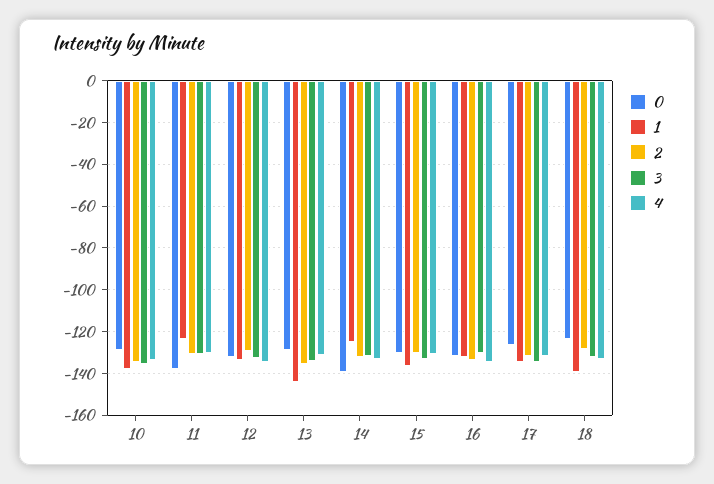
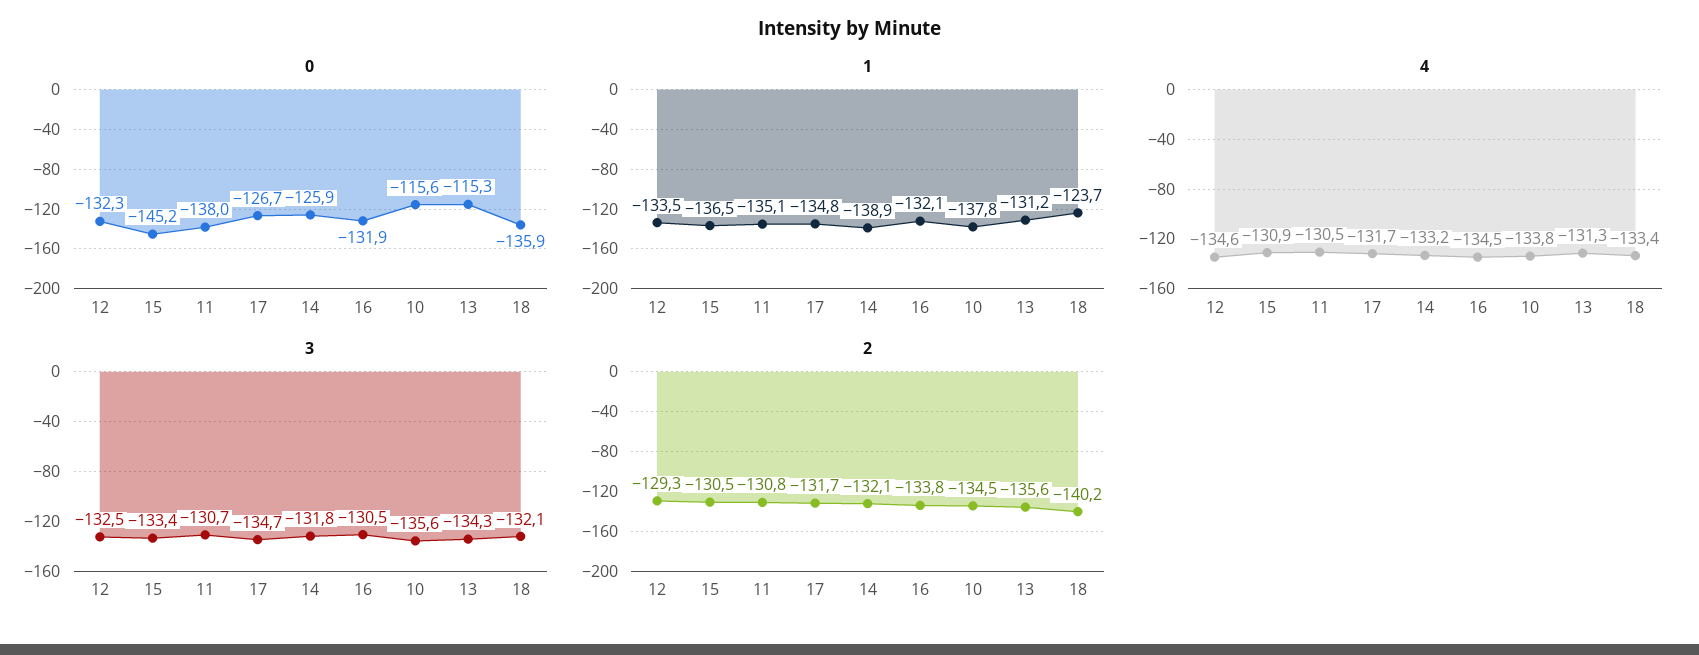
  {
    "0": {
-     "10": -130,
+     "10": -115.6,
      "11": -138,
      "12": -132.3,
-     "13": -130,
+     "13": -115.3,
-     "14": -140,
+     "14": -125.9,
-     "15": -130,
+     "15": -145.2,
      "16": -131.9,
      "17": -126.7,
-     "18": -125
+     "18": -135.9
    },
    "1": {
      "10": -137.8,
-     "11": -125,
+     "11": -135.1,
      "12": -133.5,
-     "13": -145,
+     "13": -131.2,
-     "14": -125,
+     "14": -138.9,
      "15": -136.5,
      "16": -132.1,
      "17": -134.8,
-     "18": -140
+     "18": -123.7
    },
    "2": {
      "10": -134.5,
      "11": -130.8,
      "12": -129.3,
      "13": -135.6,
      "14": -132.1,
      "15": -130.5,
      "16": -133.8,
      "17": -131.7,
-     "18": -130
+     "18": -140.2
    },
    "3": {
      "10": -135.6,
      "11": -130.7,
      "12": -132.5,
      "13": -134.3,
      "14": -131.8,
      "15": -133.4,
      "16": -130.5,
      "17": -134.7,
      "18": -132.1
    },
    "4": {
      "10": -133.8,
      "11": -130.5,
      "12": -134.6,
      "13": -131.3,
      "14": -133.2,
      "15": -130.9,
      "16": -134.5,
      "17": -131.7,
      "18": -133.4
    }
  }

